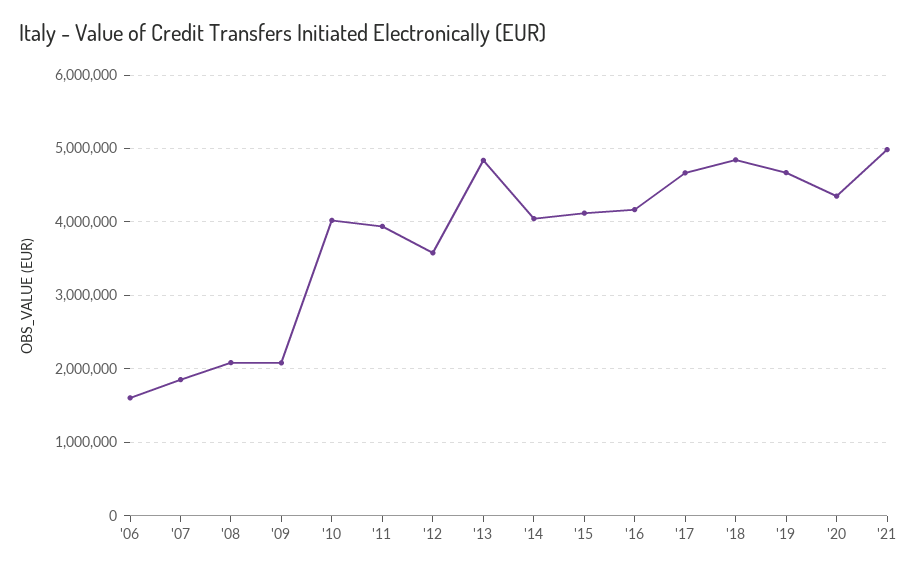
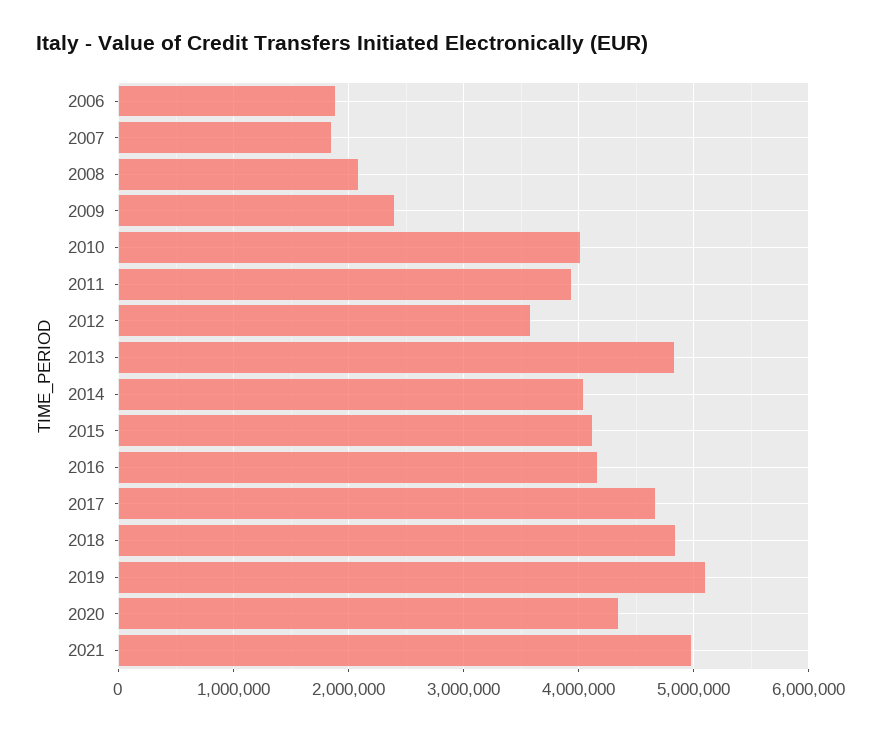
  {
-   "'06": 1600000,
+   "'06": 1900000,
    "'07": 1900000,
    "'08": 2100000,
-   "'09": 2100000,
+   "'09": 2400000,
    "'10": 4000000,
    "'11": 3900000,
    "'12": 3600000,
    "'13": 4800000,
    "'14": 4000000,
    "'15": 4100000,
    "'16": 4200000,
    "'17": 4700000,
    "'18": 4800000,
-   "'19": 4700000,
+   "'19": 5100000,
    "'20": 4400000,
    "'21": 5000000
  }

